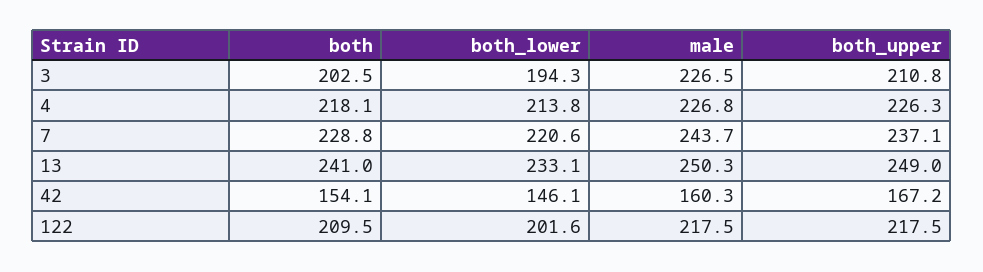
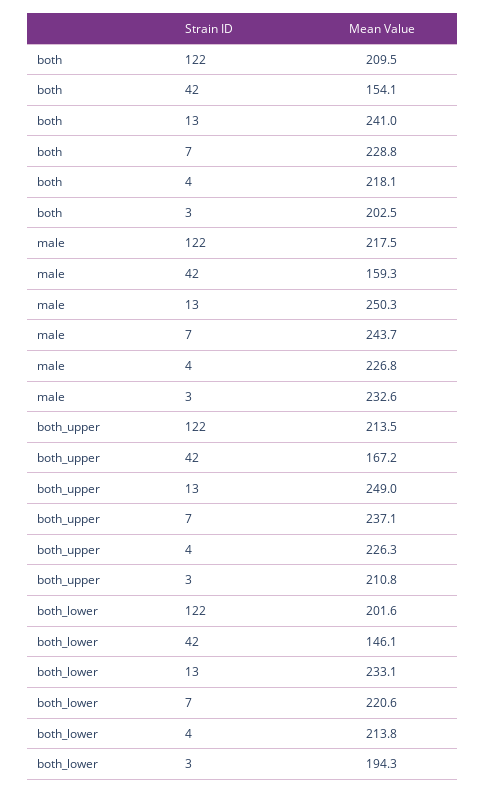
  {
    "both": {
      "3": 202.5,
      "4": 218.1,
      "7": 228.8,
      "13": 241,
      "42": 154.1,
      "122": 209.5
    },
    "both_lower": {
      "3": 194.3,
      "4": 213.8,
      "7": 220.6,
      "13": 233.1,
      "42": 146.1,
      "122": 201.6
    },
    "male": {
-     "3": 226.5,
+     "3": 232.6,
      "4": 226.8,
      "7": 243.7,
      "13": 250.3,
-     "42": 160.3,
+     "42": 159.3,
      "122": 217.5
    },
    "both_upper": {
      "3": 210.8,
      "4": 226.3,
      "7": 237.1,
      "13": 249,
      "42": 167.2,
-     "122": 217.5
+     "122": 213.5
    }
  }

